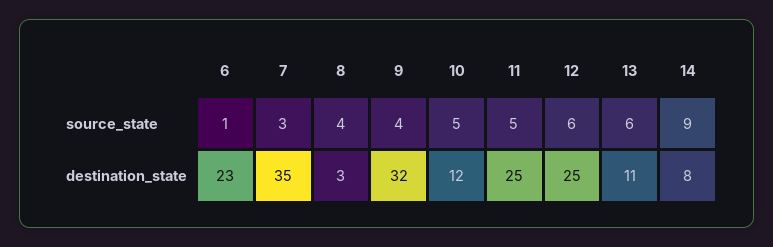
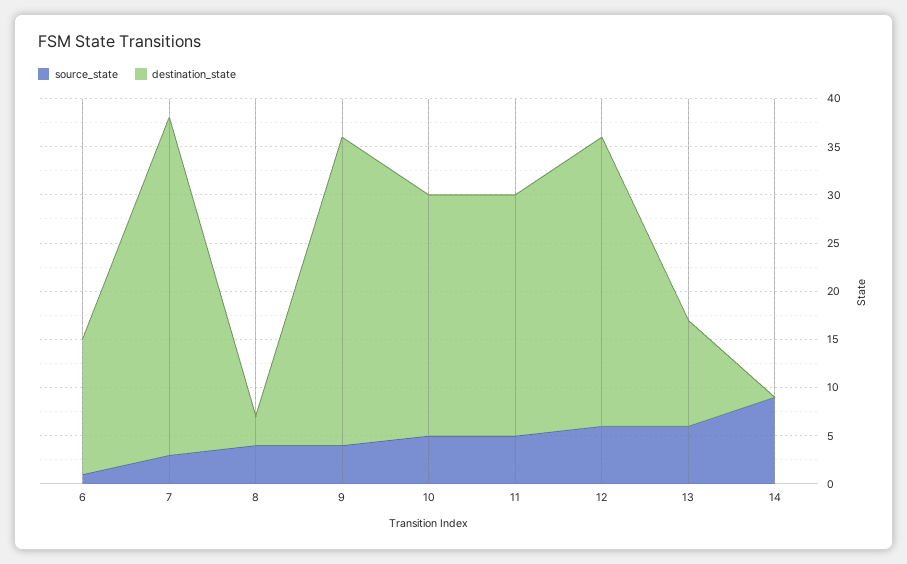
  {
    "source_state": {
      "6": 1,
      "7": 3,
      "8": 4,
      "9": 4,
      "10": 5,
      "11": 5,
      "12": 6,
      "13": 6,
      "14": 9
    },
    "destination_state": {
-     "6": 23,
+     "6": 14,
      "7": 35,
      "8": 3,
      "9": 32,
-     "10": 12,
+     "10": 25,
      "11": 25,
-     "12": 25,
+     "12": 30,
      "13": 11,
-     "14": 8
+     "14": 0
    }
  }

